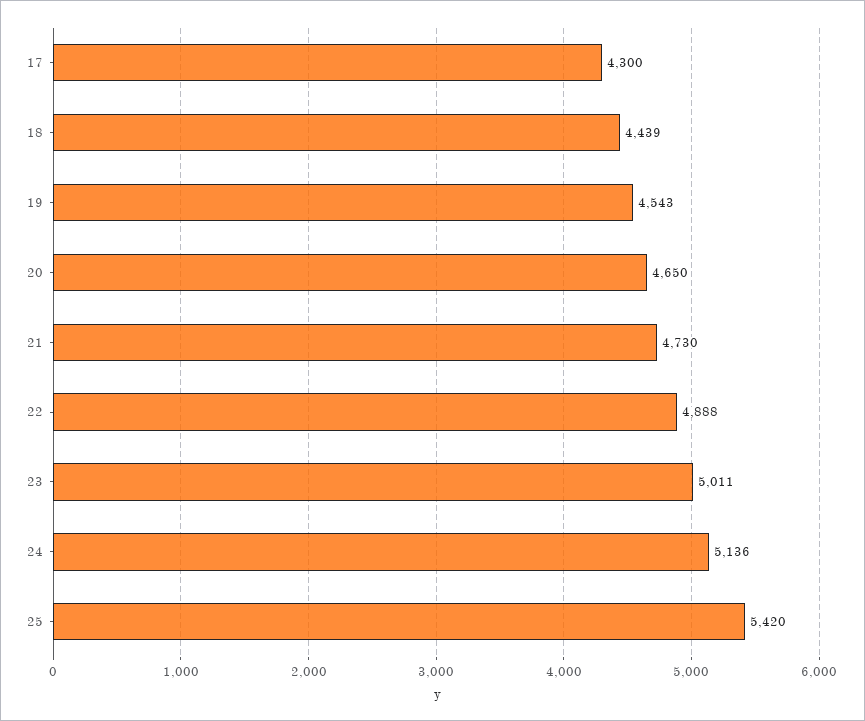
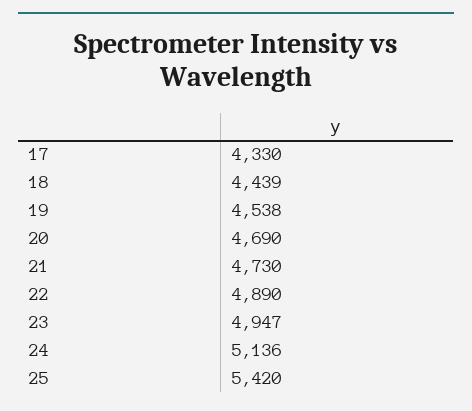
  {
-   "17": 4300,
+   "17": 4330,
    "18": 4439,
-   "19": 4543,
+   "19": 4538,
-   "20": 4650,
+   "20": 4690,
    "21": 4730,
-   "22": 4888,
+   "22": 4890,
-   "23": 5011,
+   "23": 4947,
    "24": 5136,
    "25": 5420
  }

